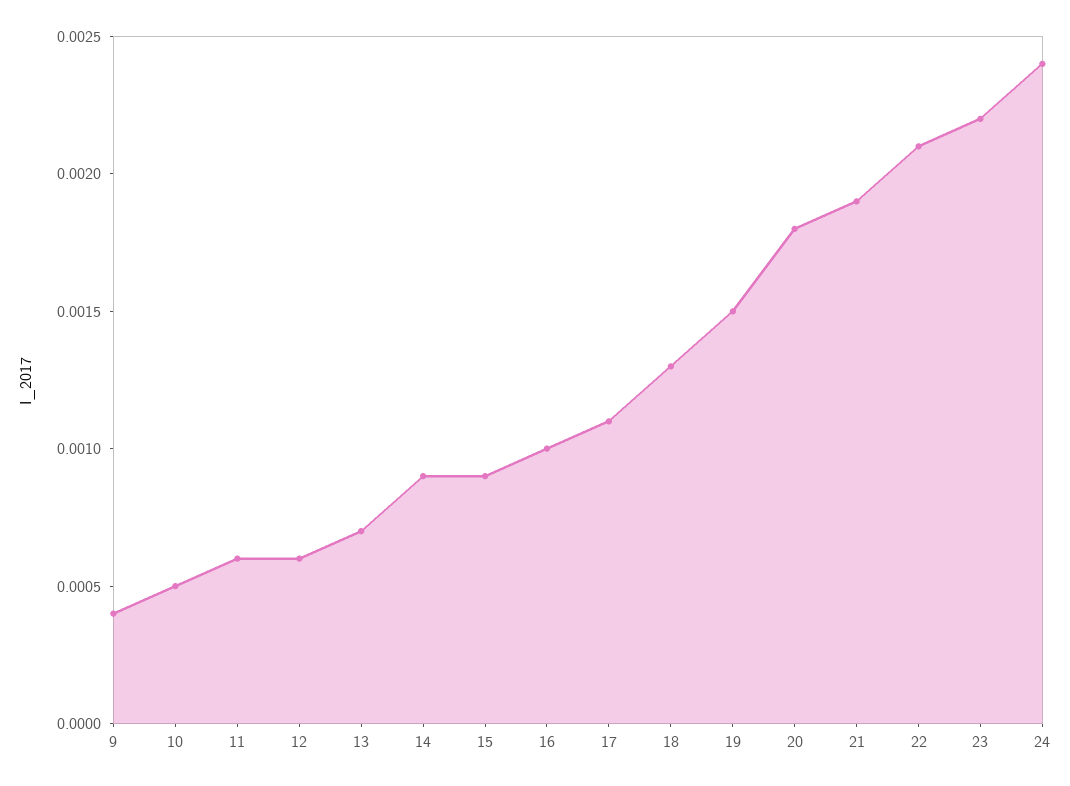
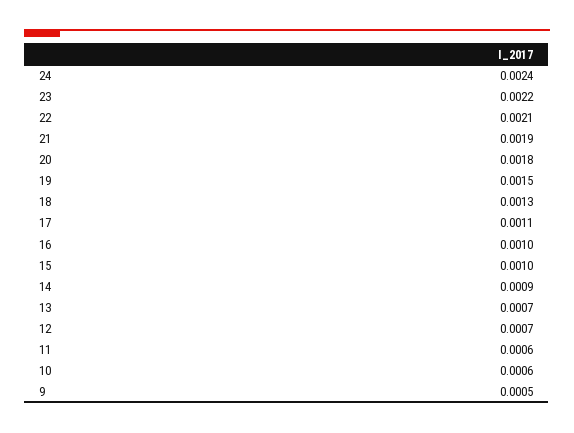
  {
-   "9": 0.0004,
+   "9": 0.0005,
-   "10": 0.0005,
+   "10": 0.0006,
    "11": 0.0006,
-   "12": 0.0006,
+   "12": 0.0007,
    "13": 0.0007,
    "14": 0.0009,
-   "15": 0.0009,
+   "15": 0.001,
    "16": 0.001,
    "17": 0.0011,
    "18": 0.0013,
    "19": 0.0015,
    "20": 0.0018,
    "21": 0.0019,
    "22": 0.0021,
    "23": 0.0022,
    "24": 0.0024
  }

